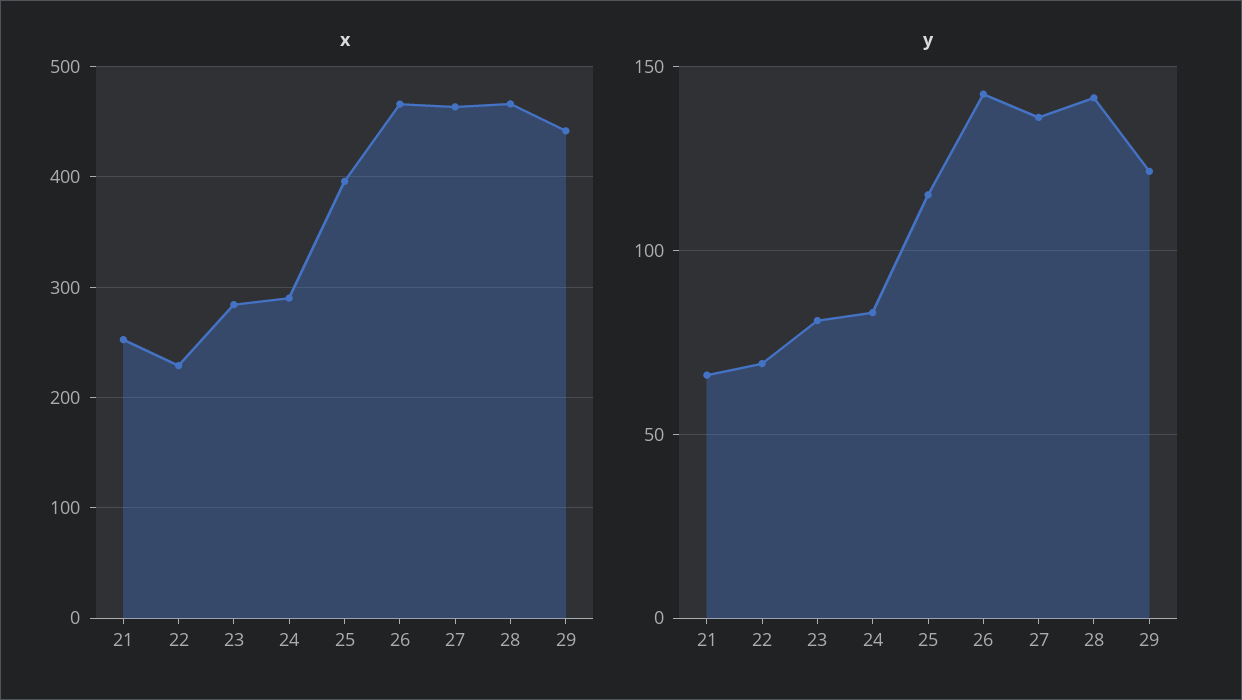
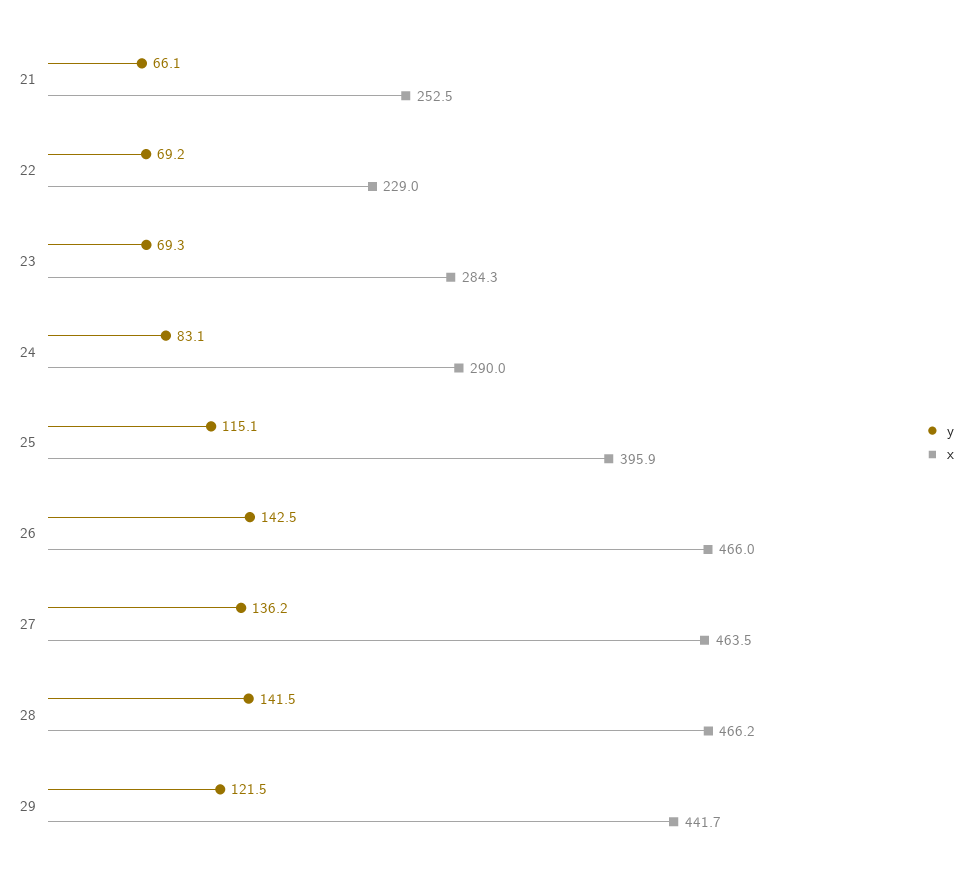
  {
    "x": {
      "21": 252.5,
      "22": 229,
      "23": 284.3,
      "24": 290,
      "25": 395.9,
      "26": 466,
      "27": 463.5,
      "28": 466.2,
      "29": 441.7
    },
    "y": {
      "21": 66.1,
      "22": 69.2,
-     "23": 80,
+     "23": 69.3,
      "24": 83.1,
      "25": 115.1,
      "26": 142.5,
      "27": 136.2,
      "28": 141.5,
      "29": 121.5
    }
  }

